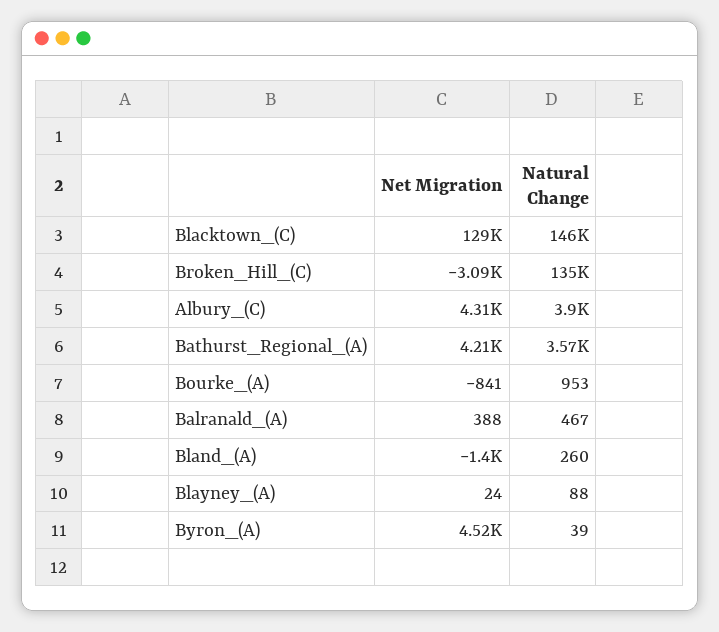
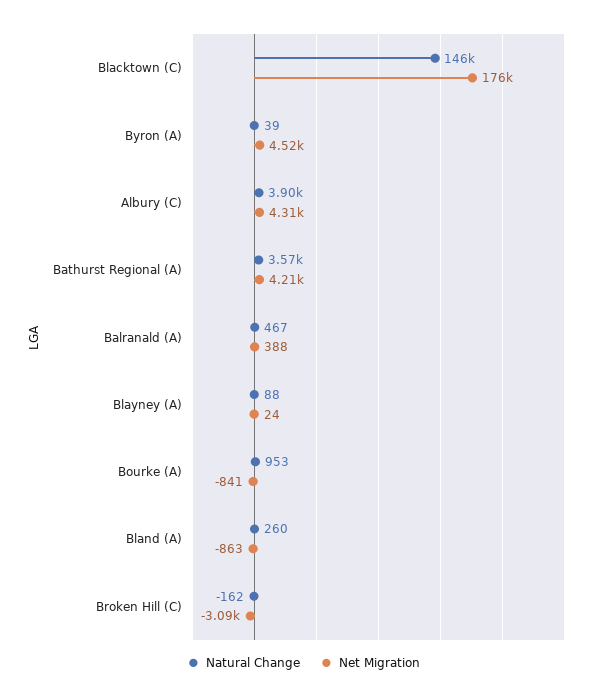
  {
    "Net Migration": {
-     "Blacktown_(C)": 129000,
+     "Blacktown_(C)": 176000,
      "Broken_Hill_(C)": -3090,
      "Albury_(C)": 4310,
      "Bathurst_Regional_(A)": 4210,
      "Bourke_(A)": -841,
      "Balranald_(A)": 388,
-     "Bland_(A)": -1400,
+     "Bland_(A)": -863,
      "Blayney_(A)": 24,
      "Byron_(A)": 4520
    },
    "Natural Change": {
      "Blacktown_(C)": 146000,
-     "Broken_Hill_(C)": 135000,
+     "Broken_Hill_(C)": -162,
      "Albury_(C)": 3900,
      "Bathurst_Regional_(A)": 3570,
      "Bourke_(A)": 953,
      "Balranald_(A)": 467,
      "Bland_(A)": 260,
      "Blayney_(A)": 88,
      "Byron_(A)": 39
    }
  }

